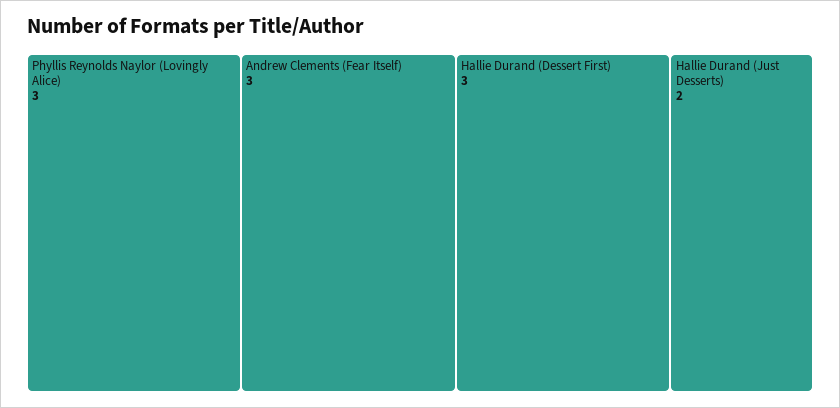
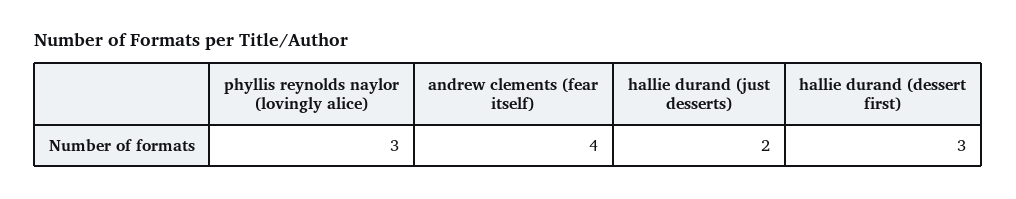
  {
    "Phyllis Reynolds Naylor (Lovingly Alice)": 3,
-   "Andrew Clements (Fear Itself)": 3,
+   "Andrew Clements (Fear Itself)": 4,
    "Hallie Durand (Dessert First)": 3,
    "Hallie Durand (Just Desserts)": 2
  }

